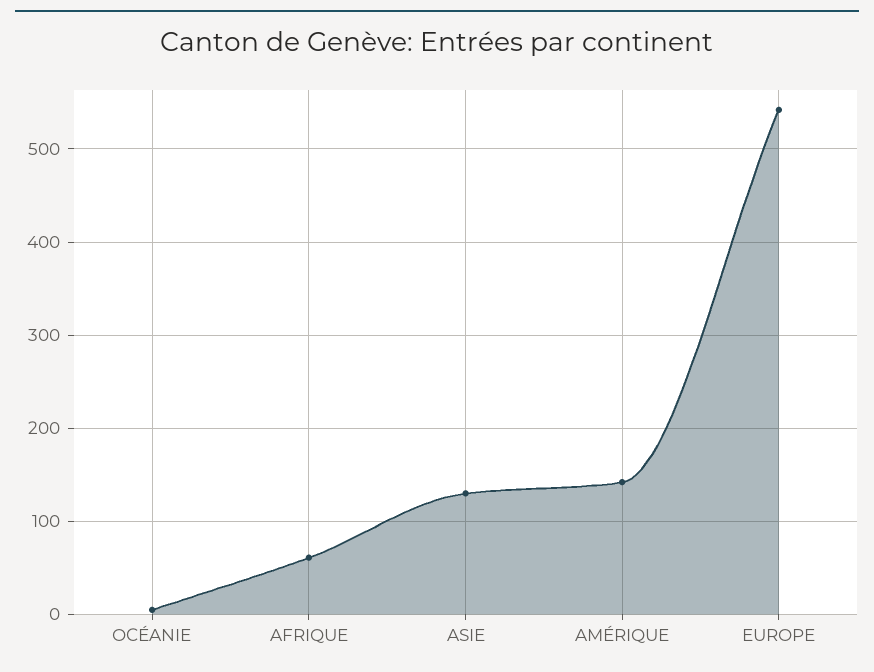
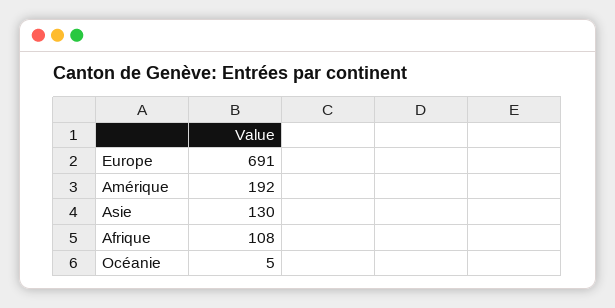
  {
    "OCÉANIE": 5,
-   "AFRIQUE": 60,
+   "AFRIQUE": 108,
    "ASIE": 130,
-   "AMÉRIQUE": 140,
+   "AMÉRIQUE": 192,
-   "EUROPE": 540
+   "EUROPE": 691
  }

